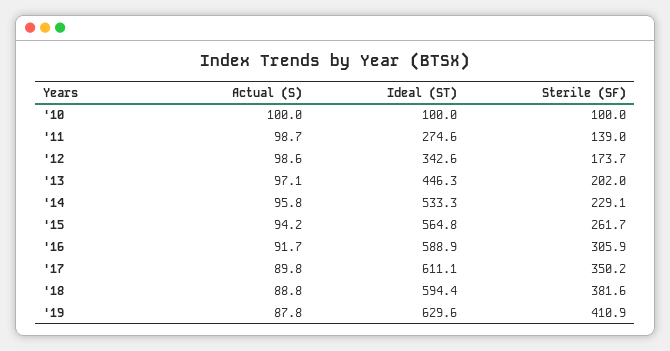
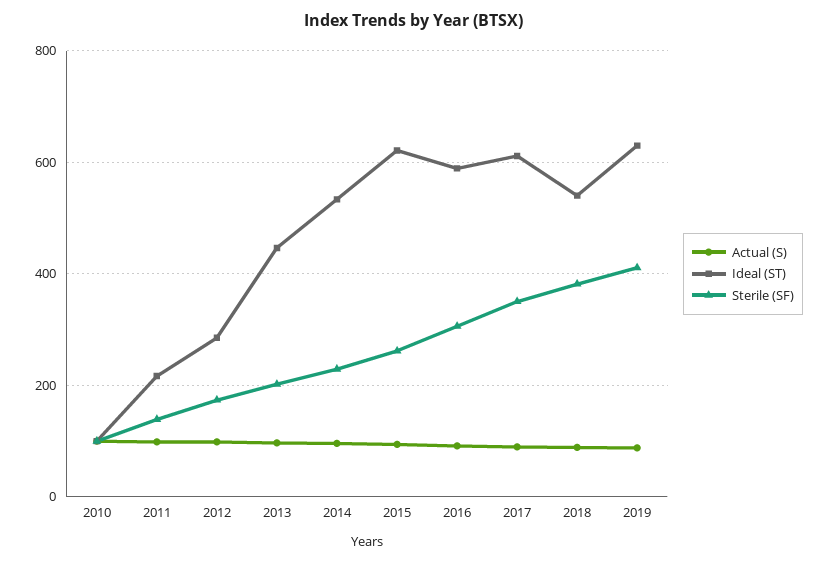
  {
    "Actual (S)": {
      "'10": 100,
      "'11": 98.7,
      "'12": 98.6,
      "'13": 97.1,
      "'14": 95.8,
      "'15": 94.2,
      "'16": 91.7,
      "'17": 89.8,
      "'18": 88.8,
      "'19": 87.8
    },
    "Ideal (ST)": {
      "'10": 100,
-     "'11": 274.6,
+     "'11": 220,
-     "'12": 342.6,
+     "'12": 280,
      "'13": 446.3,
      "'14": 533.3,
-     "'15": 564.8,
+     "'15": 620,
      "'16": 588.9,
      "'17": 611.1,
-     "'18": 594.4,
+     "'18": 540,
      "'19": 629.6
    },
    "Sterile (SF)": {
      "'10": 100,
      "'11": 139,
      "'12": 173.7,
      "'13": 202,
      "'14": 229.1,
      "'15": 261.7,
      "'16": 305.9,
      "'17": 350.2,
      "'18": 381.6,
      "'19": 410.9
    }
  }

